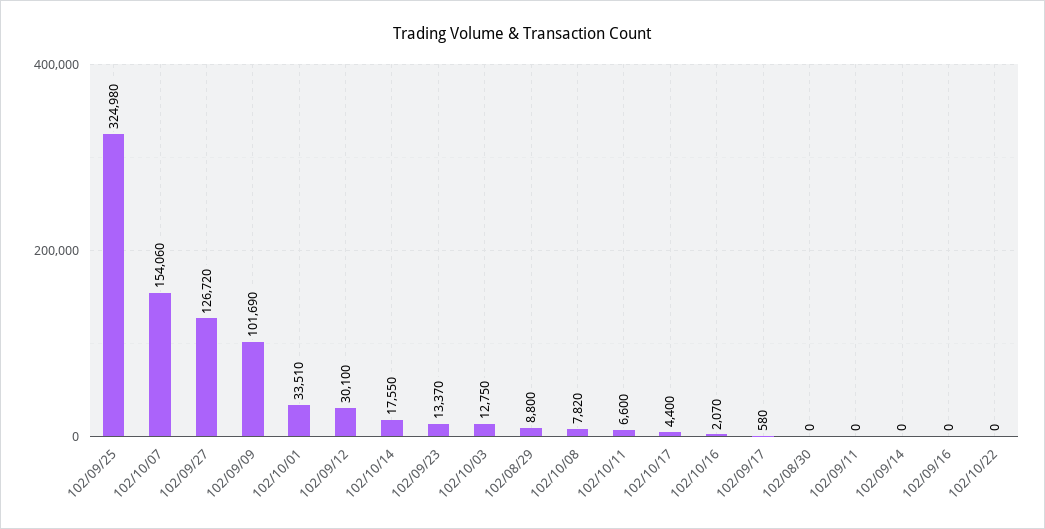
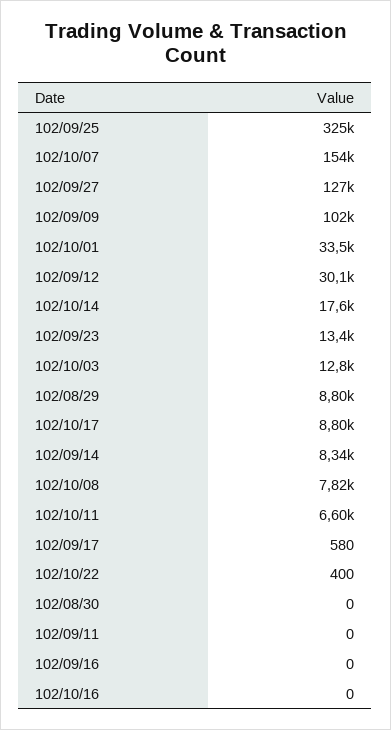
  {
    "102/09/25": 324980,
    "102/10/07": 154060,
    "102/09/27": 126720,
    "102/09/09": 101690,
    "102/10/01": 33510,
    "102/09/12": 30100,
    "102/10/14": 17550,
    "102/09/23": 13370,
    "102/10/03": 12750,
    "102/08/29": 8800,
    "102/10/08": 7820,
    "102/10/11": 6600,
-   "102/10/17": 4400,
+   "102/10/17": 8800,
-   "102/10/16": 2070,
+   "102/10/16": 0,
    "102/09/17": 580,
    "102/08/30": 0,
    "102/09/11": 0,
-   "102/09/14": 0,
+   "102/09/14": 8340,
    "102/09/16": 0,
-   "102/10/22": 0
+   "102/10/22": 400
  }

